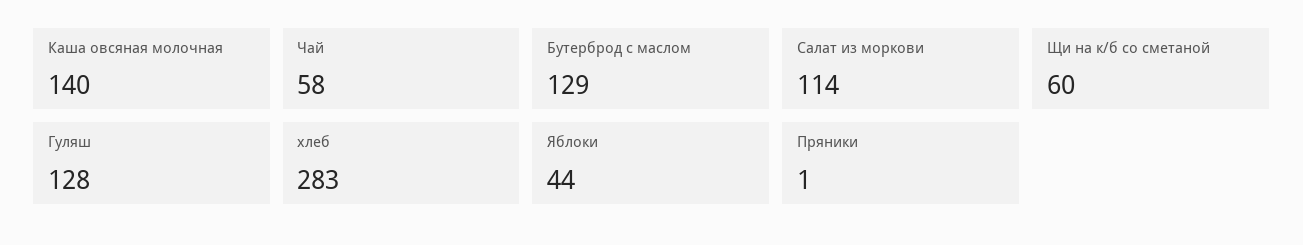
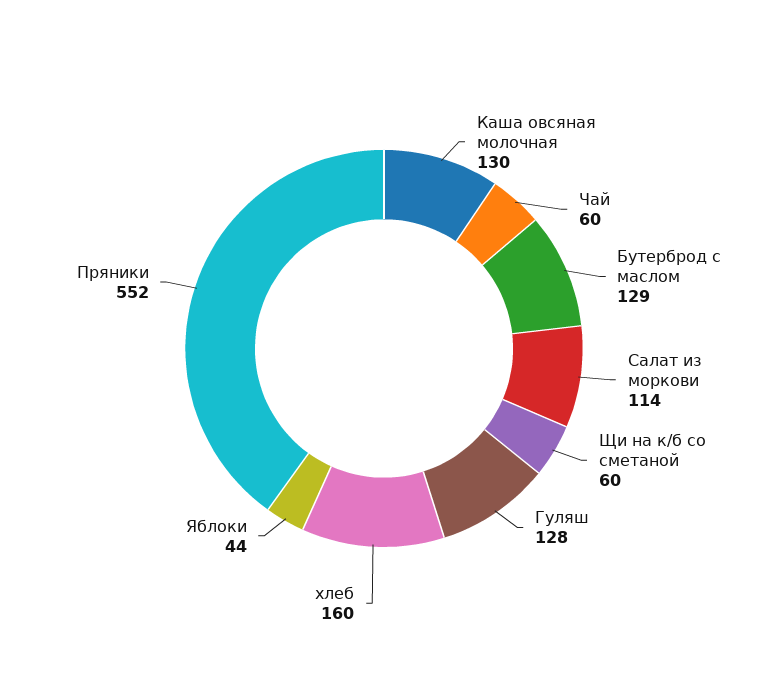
  {
-   "Каша овсяная молочная": 140,
+   "Каша овсяная молочная": 130,
-   "Чай": 58,
+   "Чай": 60,
    "Бутерброд с маслом": 129,
    "Салат из моркови": 114,
    "Щи на к/б со сметаной": 60,
    "Гуляш": 128,
-   "хлеб": 283,
+   "хлеб": 160,
    "Яблоки": 44,
-   "Пряники": 1
+   "Пряники": 552
  }

